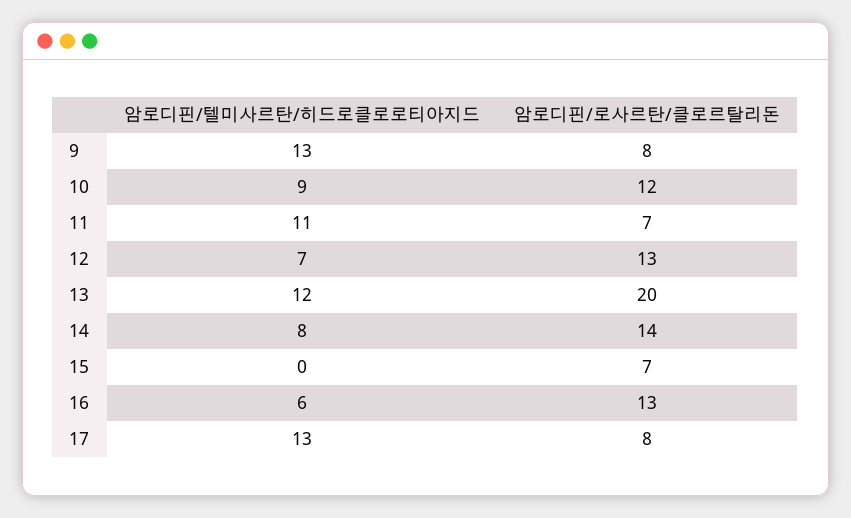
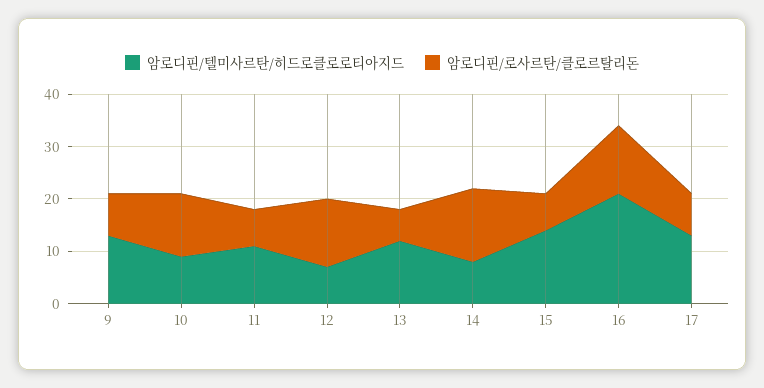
  {
    "암로디핀/텔미사르탄/히드로클로로티아지드": {
      "9": 13,
      "10": 9,
      "11": 11,
      "12": 7,
      "13": 12,
      "14": 8,
-     "15": 0,
+     "15": 15,
-     "16": 6,
+     "16": 20,
      "17": 13
    },
    "암로디핀/로사르탄/클로르탈리돈": {
      "9": 8,
      "10": 12,
      "11": 7,
      "12": 13,
-     "13": 20,
+     "13": 5,
      "14": 14,
      "15": 7,
      "16": 13,
      "17": 8
    }
  }

